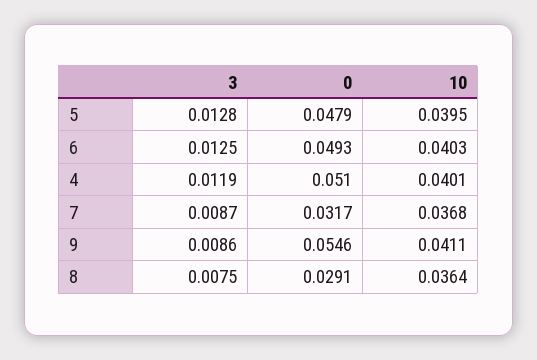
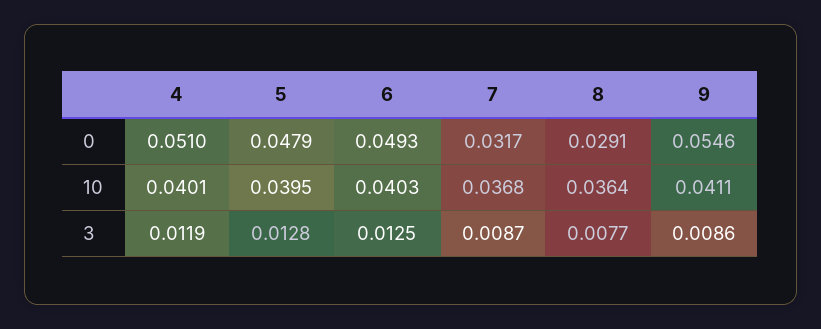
  {
    "3": {
      "5": 0.0128,
      "6": 0.0125,
      "4": 0.0119,
      "7": 0.0087,
      "9": 0.0086,
-     "8": 0.0075
+     "8": 0.0077
    },
    "0": {
      "5": 0.0479,
      "6": 0.0493,
      "4": 0.051,
      "7": 0.0317,
      "9": 0.0546,
      "8": 0.0291
    },
    "10": {
      "5": 0.0395,
      "6": 0.0403,
      "4": 0.0401,
      "7": 0.0368,
      "9": 0.0411,
      "8": 0.0364
    }
  }

